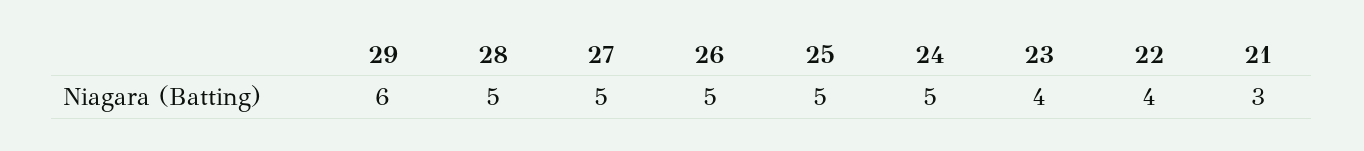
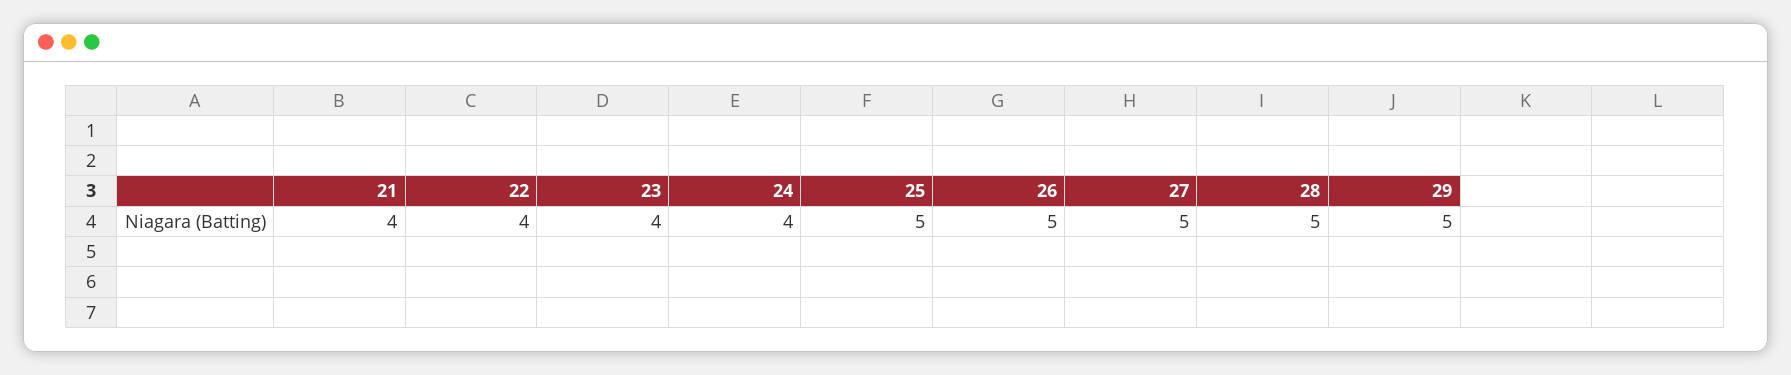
  {
-   "29": 6,
+   "29": 5,
    "28": 5,
    "27": 5,
    "26": 5,
    "25": 5,
-   "24": 5,
+   "24": 4,
    "23": 4,
    "22": 4,
-   "21": 3
+   "21": 4
  }

